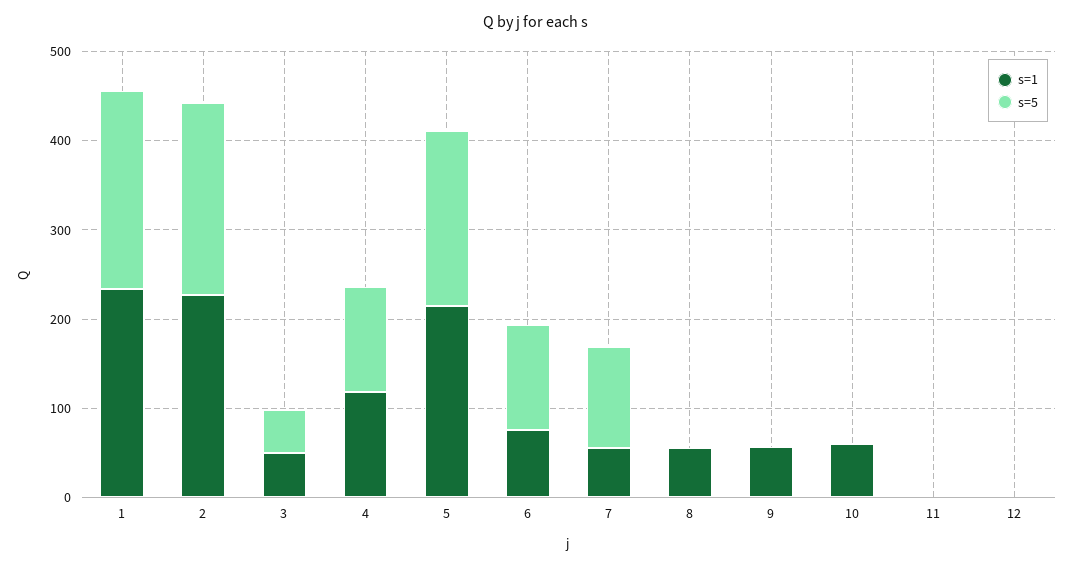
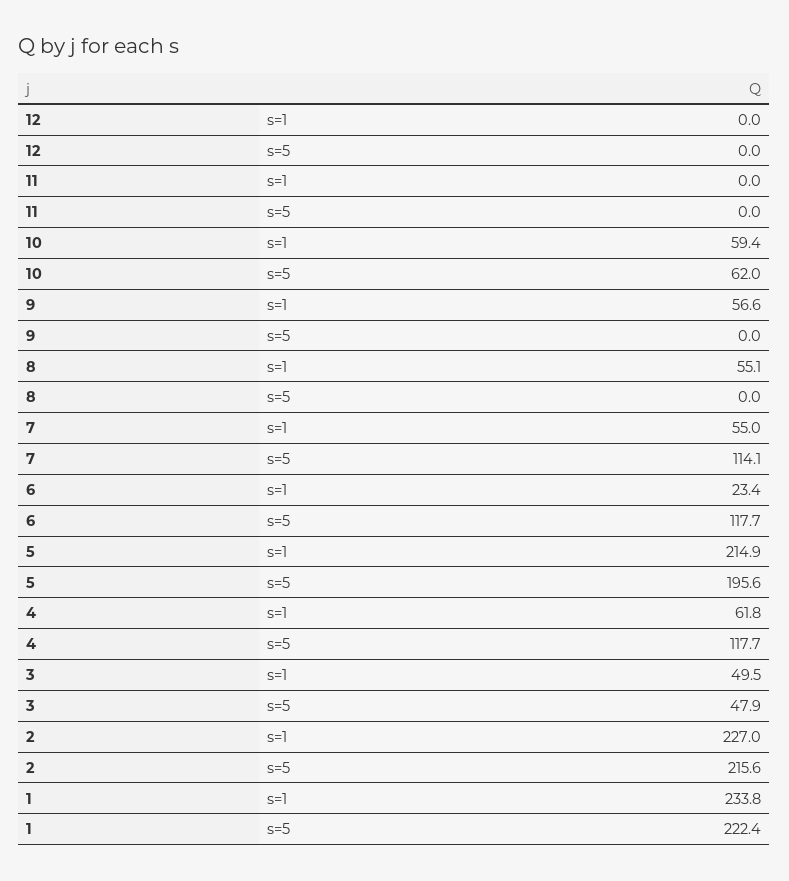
  {
    "s=1": {
      "1": 233.8,
      "2": 227,
      "3": 49.5,
-     "4": 120,
+     "4": 61.8,
      "5": 214.9,
-     "6": 80,
+     "6": 23.4,
      "7": 55,
      "8": 55.1,
      "9": 56.6,
      "10": 59.4,
      "11": 0,
      "12": 0
    },
    "s=5": {
      "1": 222.4,
      "2": 215.6,
      "3": 47.9,
      "4": 117.7,
      "5": 195.6,
      "6": 117.7,
      "7": 114.1,
      "8": 0,
      "9": 0,
-     "10": 0,
+     "10": 62,
      "11": 0,
      "12": 0
    }
  }

